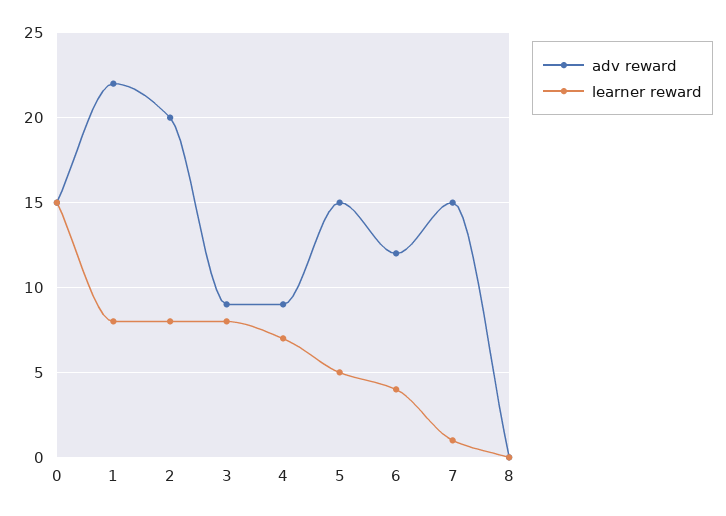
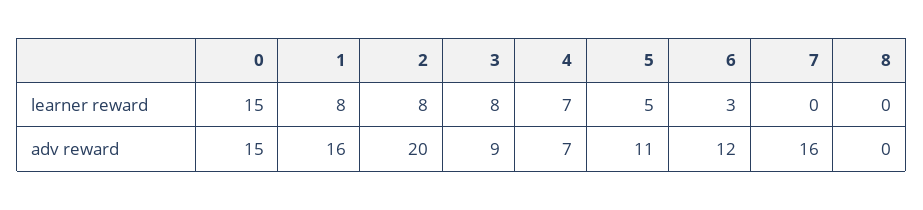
  {
    "adv reward": {
      "0": 15,
-     "1": 22,
+     "1": 16,
      "2": 20,
      "3": 9,
-     "4": 9,
+     "4": 7,
-     "5": 15,
+     "5": 11,
      "6": 12,
-     "7": 15,
+     "7": 16,
      "8": 0
    },
    "learner reward": {
      "0": 15,
      "1": 8,
      "2": 8,
      "3": 8,
      "4": 7,
      "5": 5,
-     "6": 4,
+     "6": 3,
-     "7": 1,
+     "7": 0,
      "8": 0
    }
  }

